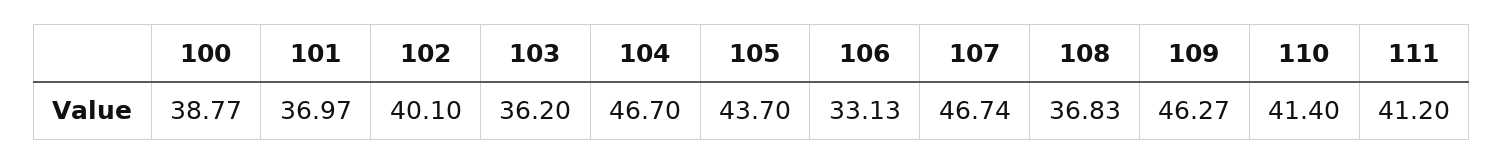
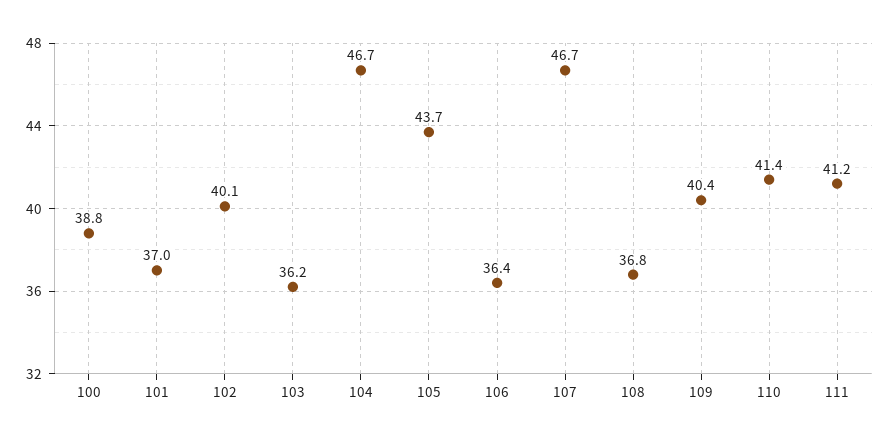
  {
    "100": 38.77,
    "101": 36.97,
    "102": 40.1,
    "103": 36.2,
    "104": 46.7,
    "105": 43.7,
-   "106": 33.13,
+   "106": 36.4,
    "107": 46.74,
    "108": 36.83,
-   "109": 46.27,
+   "109": 40.4,
    "110": 41.4,
    "111": 41.2
  }

